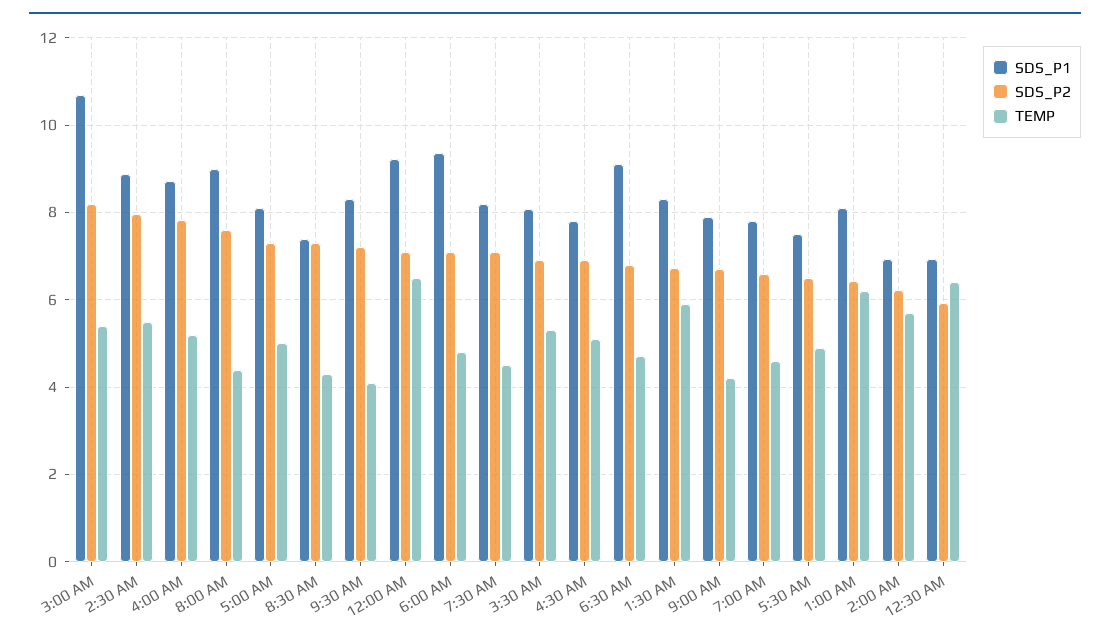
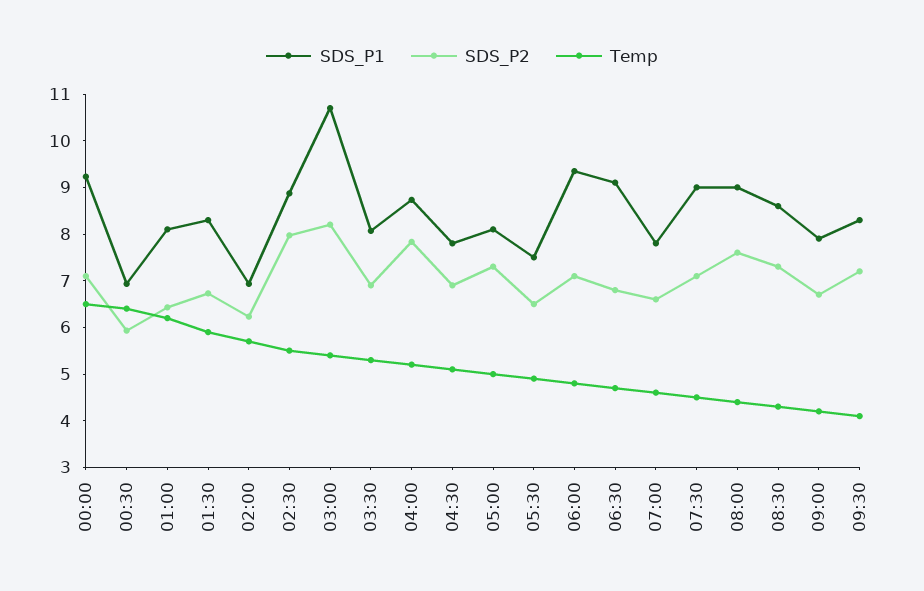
  {
    "SDS_P1": {
      "3:00 AM": 10.8,
      "2:30 AM": 8.8,
      "4:00 AM": 8.8,
      "8:00 AM": 9,
      "5:00 AM": 8.2,
-     "8:30 AM": 7.4,
+     "8:30 AM": 8.6,
      "9:30 AM": 8.4,
      "12:00 AM": 9.2,
      "6:00 AM": 9.4,
-     "7:30 AM": 8.2,
+     "7:30 AM": 9,
      "3:30 AM": 8,
      "4:30 AM": 7.8,
      "6:30 AM": 9.2,
      "1:30 AM": 8.4,
      "9:00 AM": 8,
      "7:00 AM": 7.8,
      "5:30 AM": 7.6,
      "1:00 AM": 8.2,
      "2:00 AM": 7,
      "12:30 AM": 7
    },
    "SDS_P2": {
      "3:00 AM": 8.2,
      "2:30 AM": 8,
      "4:00 AM": 7.8,
      "8:00 AM": 7.6,
      "5:00 AM": 7.4,
      "8:30 AM": 7.4,
      "9:30 AM": 7.2,
      "12:00 AM": 7.2,
      "6:00 AM": 7.2,
      "7:30 AM": 7.2,
      "3:30 AM": 7,
      "4:30 AM": 7,
      "6:30 AM": 6.8,
      "1:30 AM": 6.8,
      "9:00 AM": 6.8,
      "7:00 AM": 6.6,
      "5:30 AM": 6.6,
      "1:00 AM": 6.4,
      "2:00 AM": 6.2,
      "12:30 AM": 6
    },
    "TEMP": {
      "3:00 AM": 5.4,
      "2:30 AM": 5.6,
      "4:00 AM": 5.2,
      "8:00 AM": 4.4,
      "5:00 AM": 5,
      "8:30 AM": 4.4,
      "9:30 AM": 4.2,
      "12:00 AM": 6.6,
      "6:00 AM": 4.8,
      "7:30 AM": 4.6,
      "3:30 AM": 5.4,
      "4:30 AM": 5.2,
      "6:30 AM": 4.8,
      "1:30 AM": 6,
      "9:00 AM": 4.2,
      "7:00 AM": 4.6,
      "5:30 AM": 5,
      "1:00 AM": 6.2,
      "2:00 AM": 5.8,
      "12:30 AM": 6.4
    }
  }

